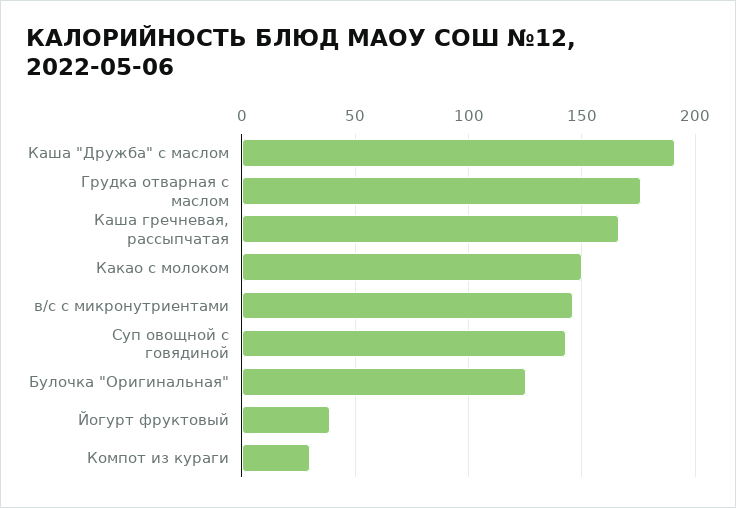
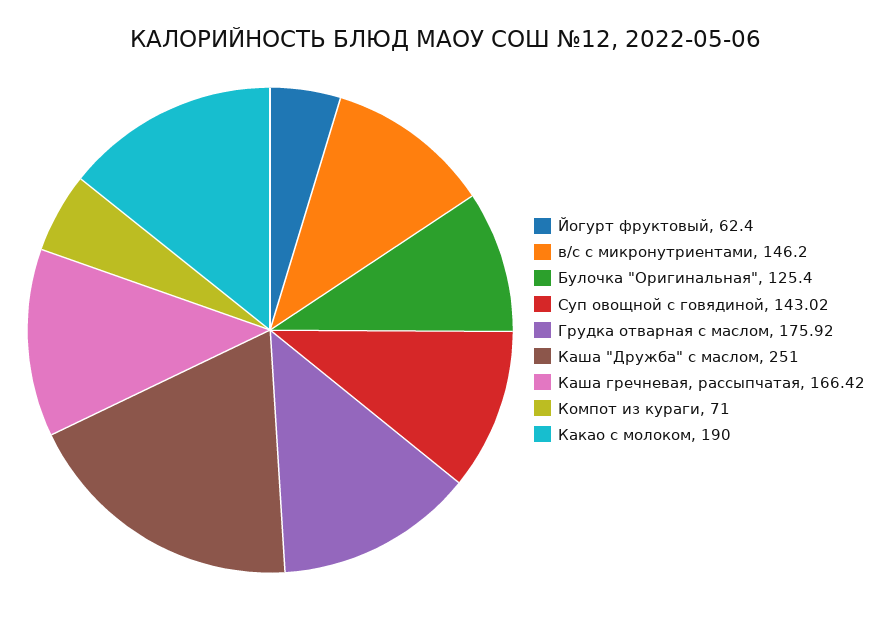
  {
-   "Каша \"Дружба\" с маслом": 190,
+   "Каша \"Дружба\" с маслом": 251,
    "Грудка отварная с маслом": 175.92,
    "Каша гречневая, рассыпчатая": 166.42,
-   "Какао с молоком": 150,
+   "Какао с молоком": 190,
    "в/с с микронутриентами": 146.2,
    "Суп овощной с говядиной": 143.02,
    "Булочка \"Оригинальная\"": 125.4,
-   "Йогурт фруктовый": 40,
+   "Йогурт фруктовый": 62.4,
-   "Компот из кураги": 30
+   "Компот из кураги": 71
  }

